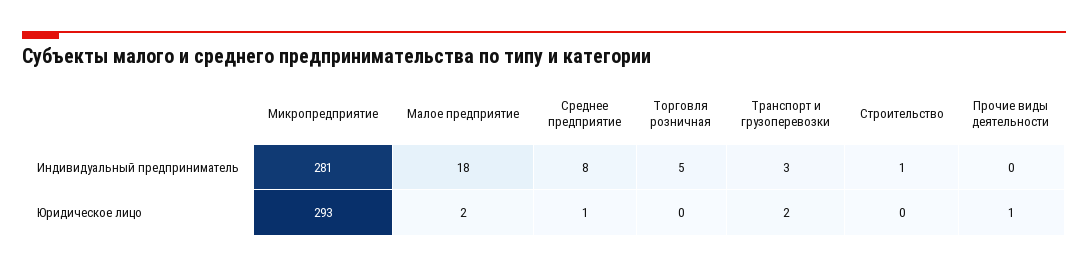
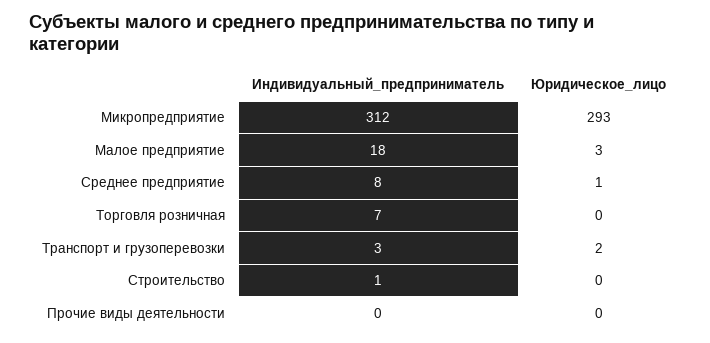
  {
    "Микропредприятие": {
-     "Индивидуальный предприниматель": 281,
+     "Индивидуальный предприниматель": 312,
      "Юридическое лицо": 293
    },
    "Малое предприятие": {
      "Индивидуальный предприниматель": 18,
-     "Юридическое лицо": 2
+     "Юридическое лицо": 3
    },
    "Среднее предприятие": {
      "Индивидуальный предприниматель": 8,
      "Юридическое лицо": 1
    },
    "Торговля розничная": {
-     "Индивидуальный предприниматель": 5,
+     "Индивидуальный предприниматель": 7,
      "Юридическое лицо": 0
    },
    "Транспорт и грузоперевозки": {
      "Индивидуальный предприниматель": 3,
      "Юридическое лицо": 2
    },
    "Строительство": {
      "Индивидуальный предприниматель": 1,
      "Юридическое лицо": 0
    },
    "Прочие виды деятельности": {
      "Индивидуальный предприниматель": 0,
-     "Юридическое лицо": 1
+     "Юридическое лицо": 0
    }
  }

